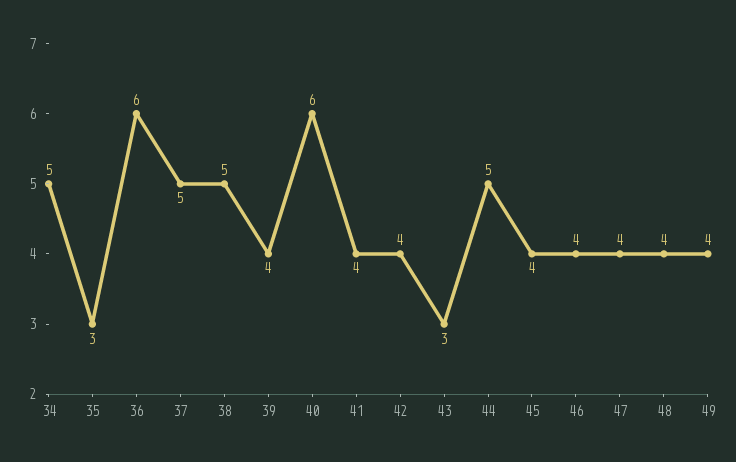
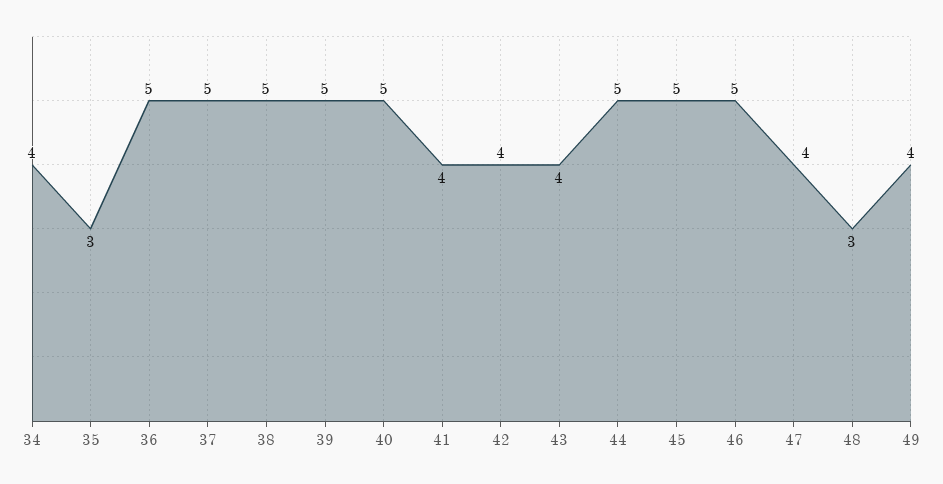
  {
-   "34": 5,
+   "34": 4,
    "35": 3,
-   "36": 6,
+   "36": 5,
    "37": 5,
    "38": 5,
-   "39": 4,
+   "39": 5,
-   "40": 6,
+   "40": 5,
    "41": 4,
    "42": 4,
-   "43": 3,
+   "43": 4,
    "44": 5,
-   "45": 4,
+   "45": 5,
-   "46": 4,
+   "46": 5,
    "47": 4,
-   "48": 4,
+   "48": 3,
    "49": 4
  }

